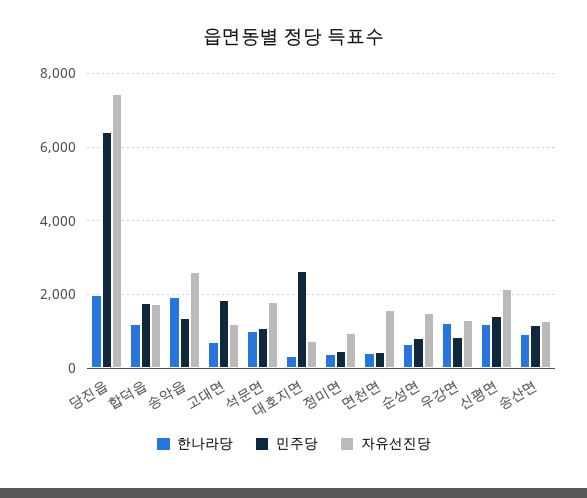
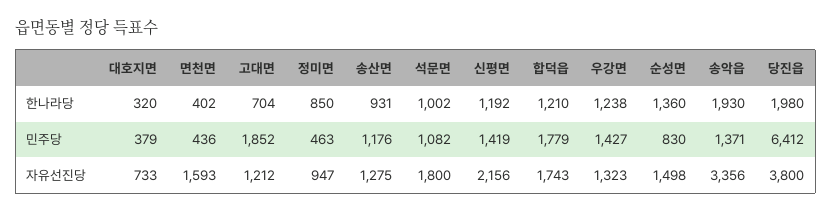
  {
    "한나라당": {
      "당진읍": 1980,
      "합덕읍": 1210,
      "송악읍": 1930,
      "고대면": 704,
      "석문면": 1002,
      "대호지면": 320,
-     "정미면": 400,
+     "정미면": 850,
      "면천면": 402,
-     "순성면": 600,
+     "순성면": 1360,
      "우강면": 1238,
      "신평면": 1192,
      "송산면": 931
    },
    "민주당": {
      "당진읍": 6412,
      "합덕읍": 1779,
      "송악읍": 1371,
      "고대면": 1852,
      "석문면": 1082,
-     "대호지면": 2600,
+     "대호지면": 379,
      "정미면": 463,
      "면천면": 436,
      "순성면": 830,
-     "우강면": 800,
+     "우강면": 1427,
      "신평면": 1419,
      "송산면": 1176
    },
    "자유선진당": {
-     "당진읍": 7400,
+     "당진읍": 3800,
      "합덕읍": 1743,
-     "송악읍": 2600,
+     "송악읍": 3356,
      "고대면": 1212,
      "석문면": 1800,
      "대호지면": 733,
      "정미면": 947,
      "면천면": 1593,
      "순성면": 1498,
      "우강면": 1323,
      "신평면": 2156,
      "송산면": 1275
    }
  }

